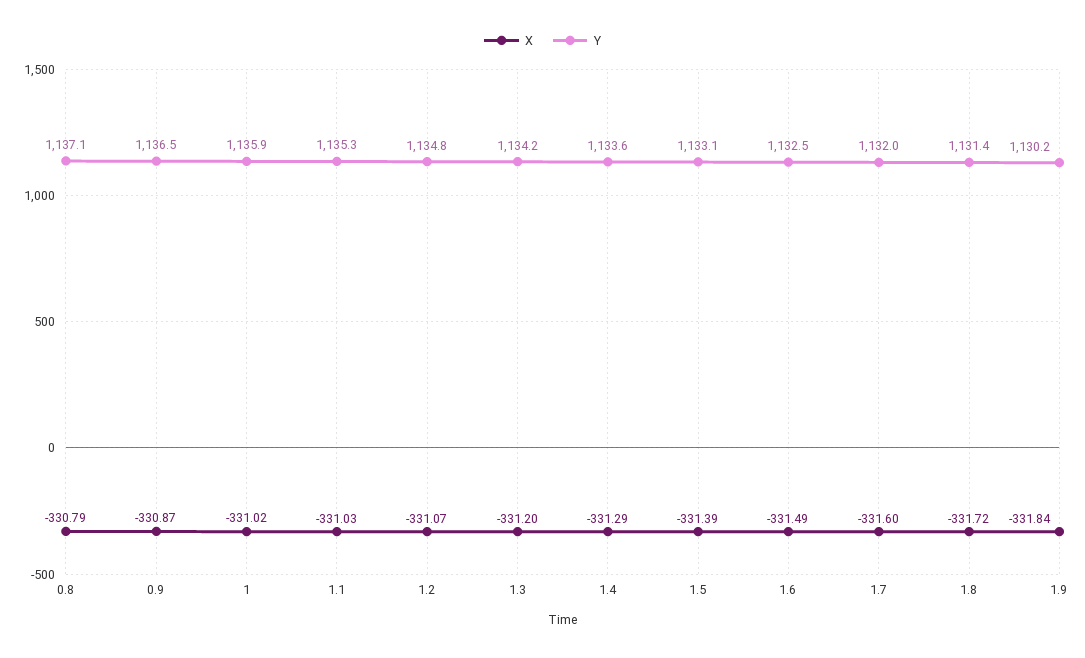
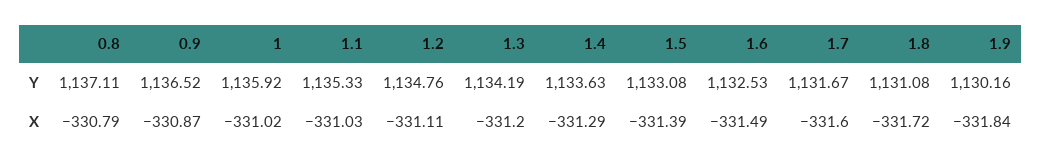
  {
    "X": {
      "0.8": -330.79,
      "0.9": -330.87,
      "1": -331.02,
      "1.1": -331.03,
-     "1.2": -331.07,
+     "1.2": -331.11,
      "1.3": -331.2,
      "1.4": -331.29,
      "1.5": -331.39,
      "1.6": -331.49,
      "1.7": -331.6,
      "1.8": -331.72,
      "1.9": -331.84
    },
    "Y": {
      "0.8": 1137.11,
      "0.9": 1136.52,
      "1": 1135.92,
      "1.1": 1135.33,
      "1.2": 1134.76,
      "1.3": 1134.19,
      "1.4": 1133.63,
      "1.5": 1133.08,
      "1.6": 1132.53,
-     "1.7": 1132,
+     "1.7": 1131.67,
-     "1.8": 1131.4,
+     "1.8": 1131.08,
      "1.9": 1130.16
    }
  }

